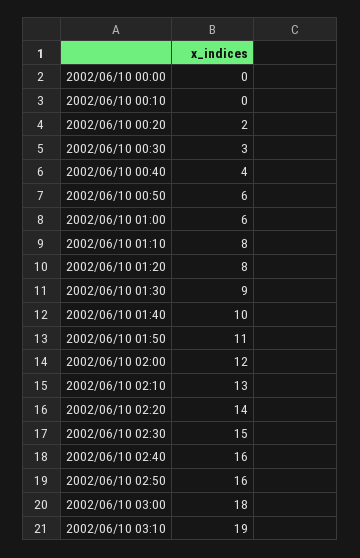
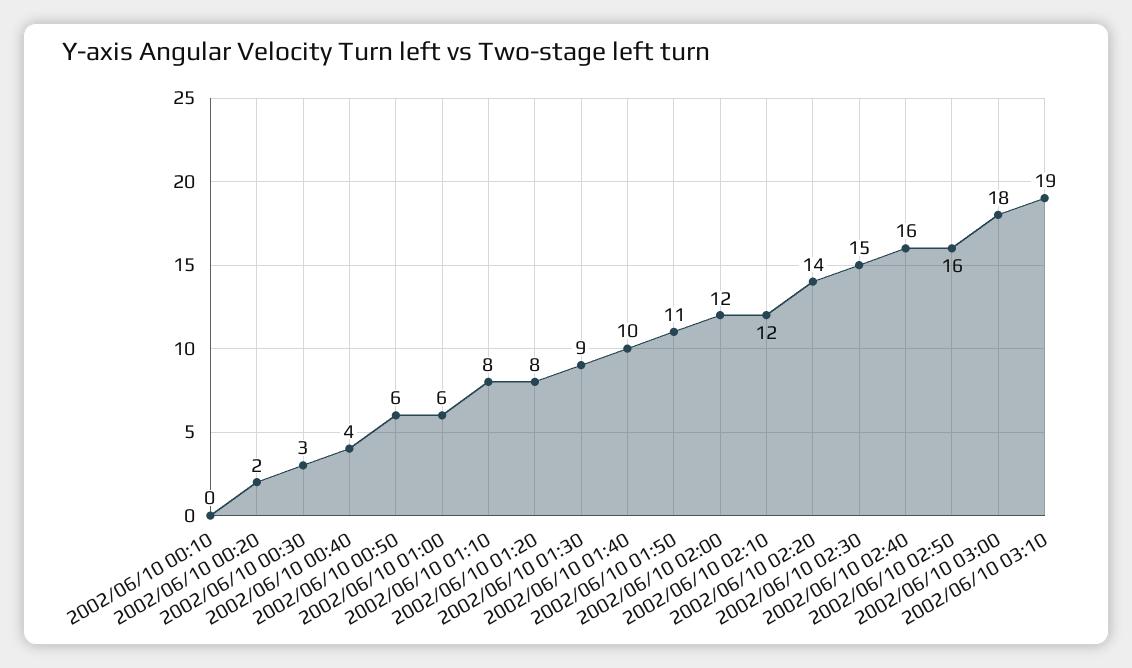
  {
-   "2002/06/10 00:00": 0,
    "2002/06/10 00:10": 0,
    "2002/06/10 00:20": 2,
    "2002/06/10 00:30": 3,
    "2002/06/10 00:40": 4,
    "2002/06/10 00:50": 6,
    "2002/06/10 01:00": 6,
    "2002/06/10 01:10": 8,
    "2002/06/10 01:20": 8,
    "2002/06/10 01:30": 9,
    "2002/06/10 01:40": 10,
    "2002/06/10 01:50": 11,
    "2002/06/10 02:00": 12,
-   "2002/06/10 02:10": 13,
+   "2002/06/10 02:10": 12,
    "2002/06/10 02:20": 14,
    "2002/06/10 02:30": 15,
    "2002/06/10 02:40": 16,
    "2002/06/10 02:50": 16,
    "2002/06/10 03:00": 18,
    "2002/06/10 03:10": 19
  }

